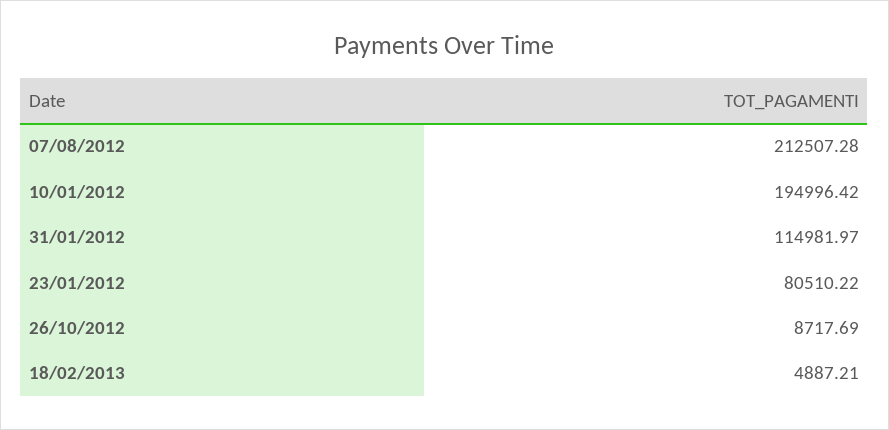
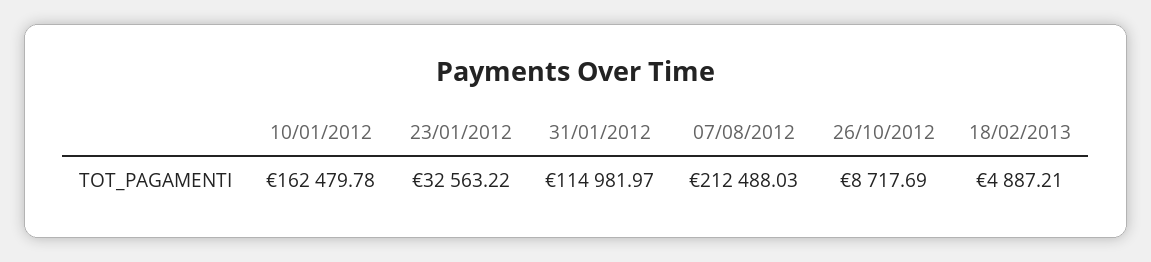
  {
-   "07/08/2012": 212507.28,
+   "07/08/2012": 212488.03,
-   "10/01/2012": 194996.42,
+   "10/01/2012": 162479.78,
    "31/01/2012": 114981.97,
-   "23/01/2012": 80510.22,
+   "23/01/2012": 32563.22,
    "26/10/2012": 8717.69,
    "18/02/2013": 4887.21
  }

